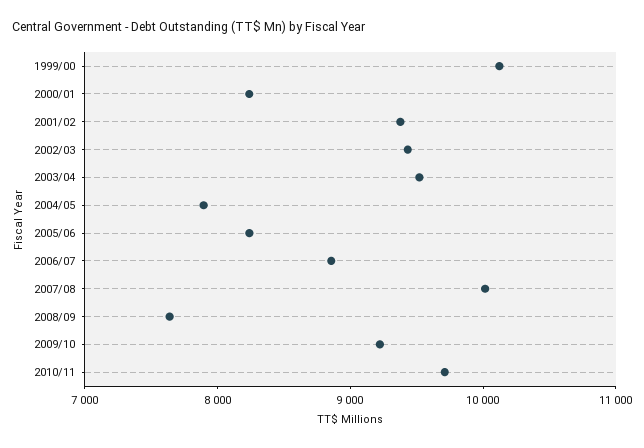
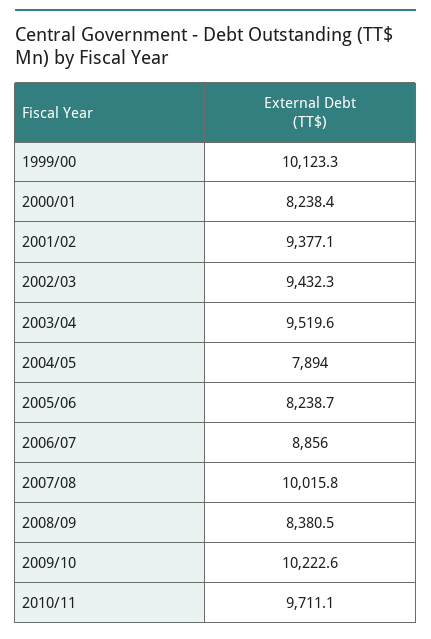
  {
    "1999/00": 10123.3,
    "2000/01": 8238.4,
    "2001/02": 9377.1,
    "2002/03": 9432.3,
    "2003/04": 9519.6,
    "2004/05": 7894,
    "2005/06": 8238.7,
    "2006/07": 8856,
    "2007/08": 10015.8,
-   "2008/09": 7600,
+   "2008/09": 8380.5,
-   "2009/10": 9200,
+   "2009/10": 10222.6,
    "2010/11": 9711.1
  }

